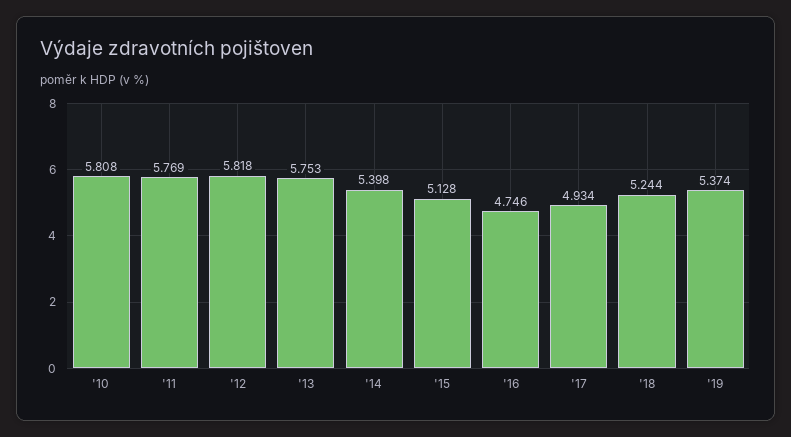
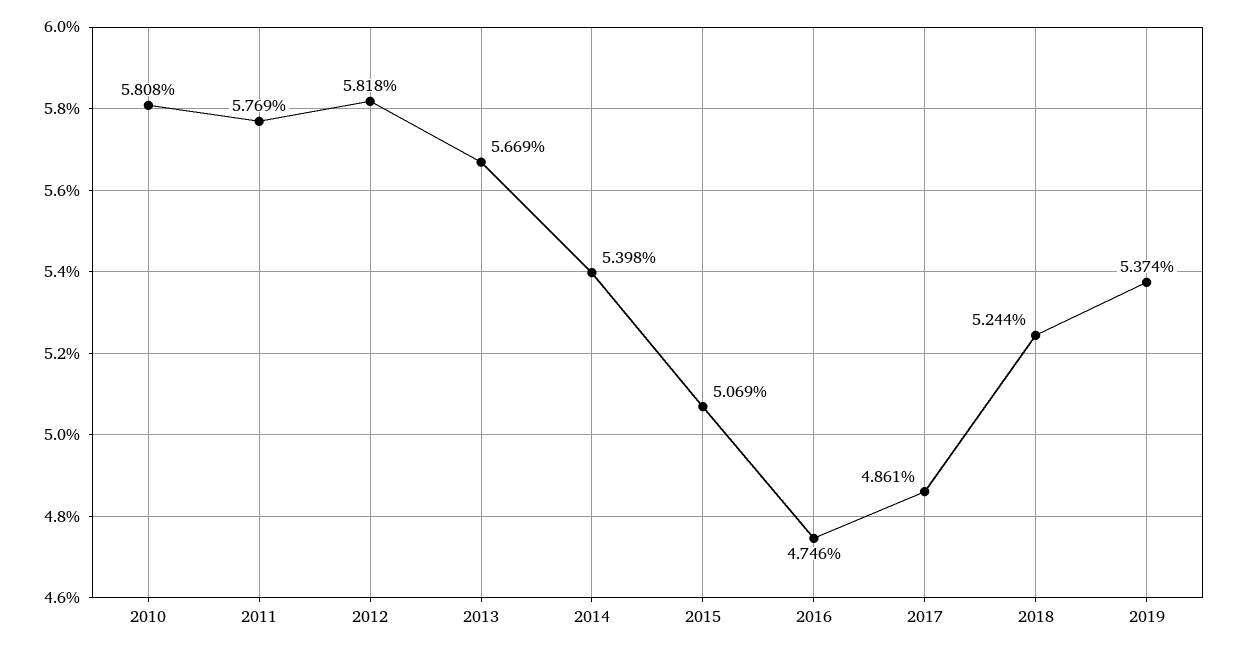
  {
    "'10": 5.808,
    "'11": 5.769,
    "'12": 5.818,
-   "'13": 5.753,
+   "'13": 5.669,
    "'14": 5.398,
-   "'15": 5.128,
+   "'15": 5.069,
    "'16": 4.746,
-   "'17": 4.934,
+   "'17": 4.861,
    "'18": 5.244,
    "'19": 5.374
  }

